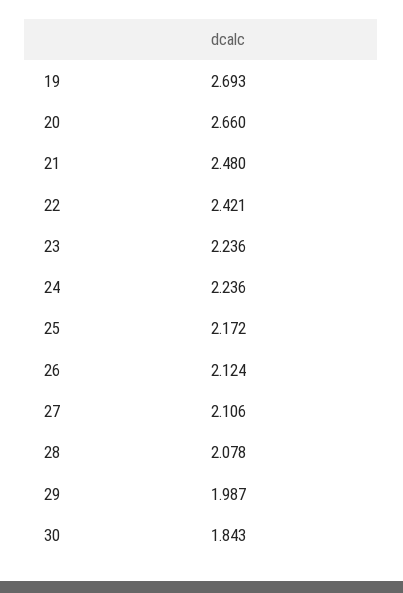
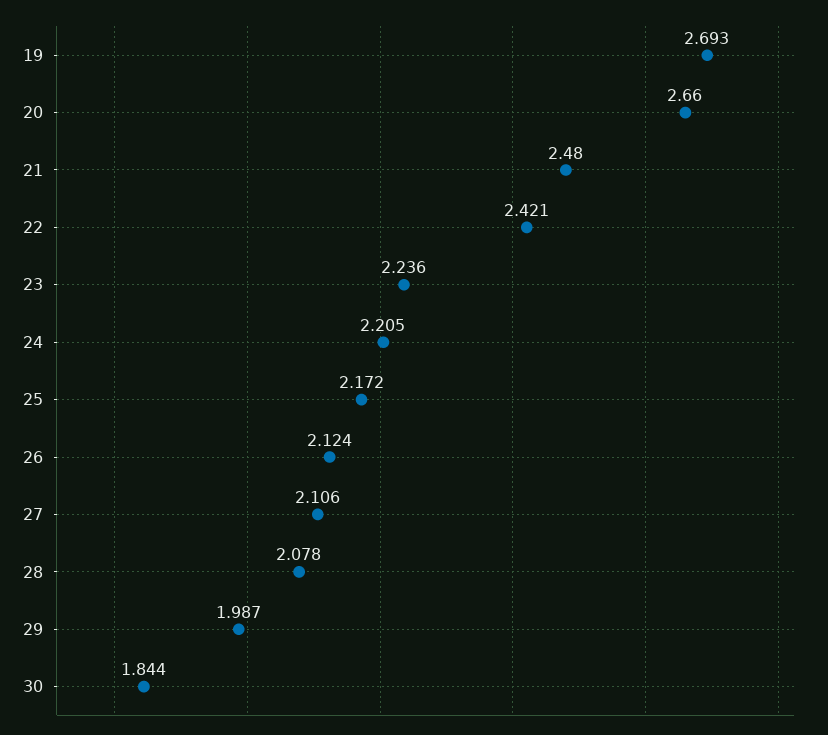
  {
    "19": 2.693,
    "20": 2.66,
    "21": 2.48,
    "22": 2.421,
    "23": 2.236,
-   "24": 2.236,
+   "24": 2.205,
    "25": 2.172,
    "26": 2.124,
    "27": 2.106,
    "28": 2.078,
    "29": 1.987,
-   "30": 1.843
+   "30": 1.844
  }

